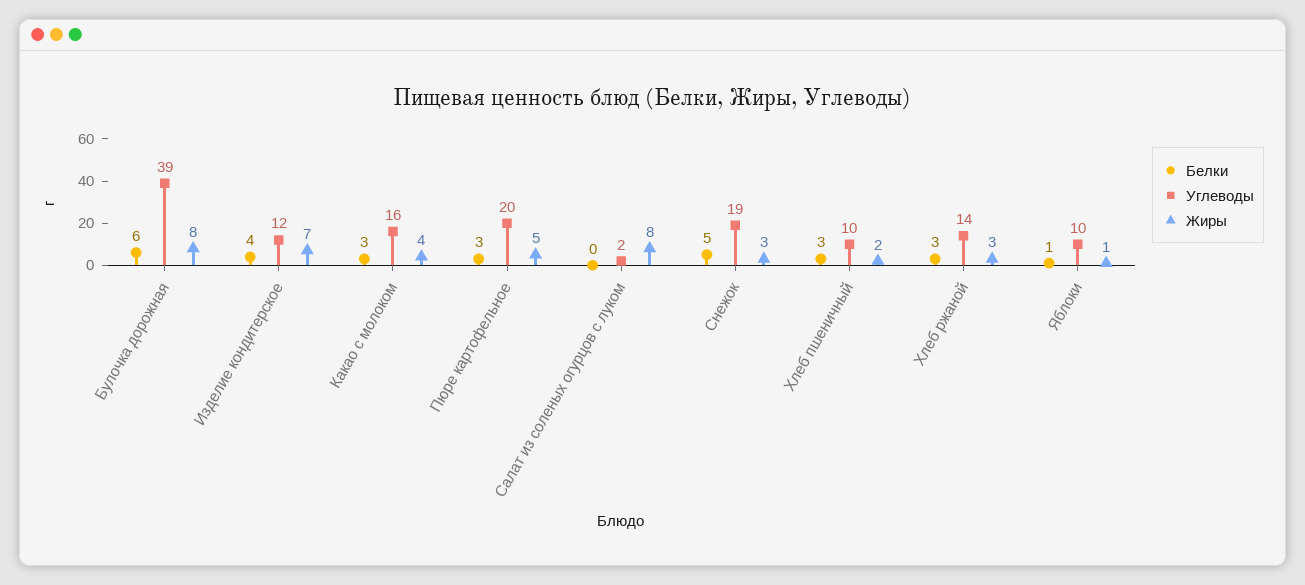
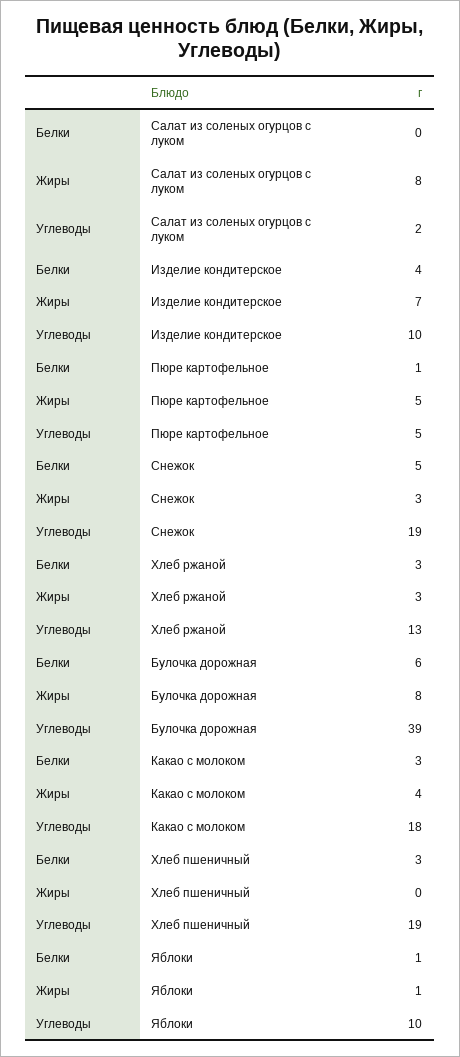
  {
    "Белки": {
      "Булочка дорожная": 6,
      "Изделие кондитерское": 4,
      "Какао с молоком": 3,
-     "Пюре картофельное": 3,
+     "Пюре картофельное": 1,
      "Салат из соленых огурцов с луком": 0,
      "Снежок": 5,
      "Хлеб пшеничный": 3,
      "Хлеб ржаной": 3,
      "Яблоки": 1
    },
    "Углеводы": {
      "Булочка дорожная": 39,
-     "Изделие кондитерское": 12,
+     "Изделие кондитерское": 10,
-     "Какао с молоком": 16,
+     "Какао с молоком": 18,
-     "Пюре картофельное": 20,
+     "Пюре картофельное": 5,
      "Салат из соленых огурцов с луком": 2,
      "Снежок": 19,
-     "Хлеб пшеничный": 10,
+     "Хлеб пшеничный": 19,
-     "Хлеб ржаной": 14,
+     "Хлеб ржаной": 13,
      "Яблоки": 10
    },
    "Жиры": {
      "Булочка дорожная": 8,
      "Изделие кондитерское": 7,
      "Какао с молоком": 4,
      "Пюре картофельное": 5,
      "Салат из соленых огурцов с луком": 8,
      "Снежок": 3,
-     "Хлеб пшеничный": 2,
+     "Хлеб пшеничный": 0,
      "Хлеб ржаной": 3,
      "Яблоки": 1
    }
  }

